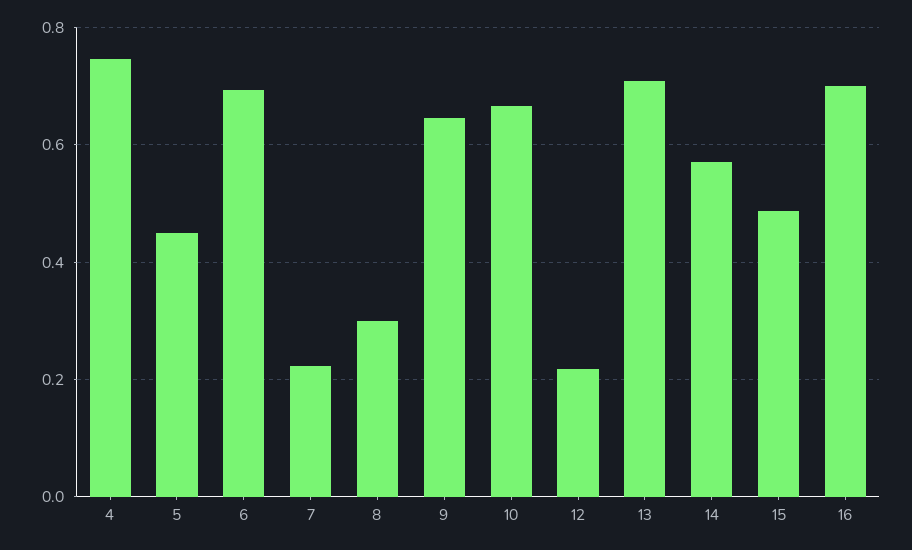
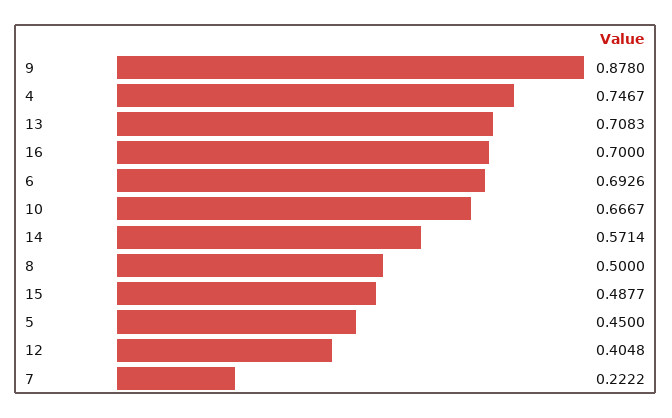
  {
    "4": 0.7467,
    "5": 0.45,
    "6": 0.6926,
    "7": 0.2222,
-   "8": 0.3,
+   "8": 0.5,
-   "9": 0.64,
+   "9": 0.878,
    "10": 0.6667,
-   "12": 0.22,
+   "12": 0.4048,
    "13": 0.7083,
    "14": 0.5714,
    "15": 0.4877,
    "16": 0.7
  }

